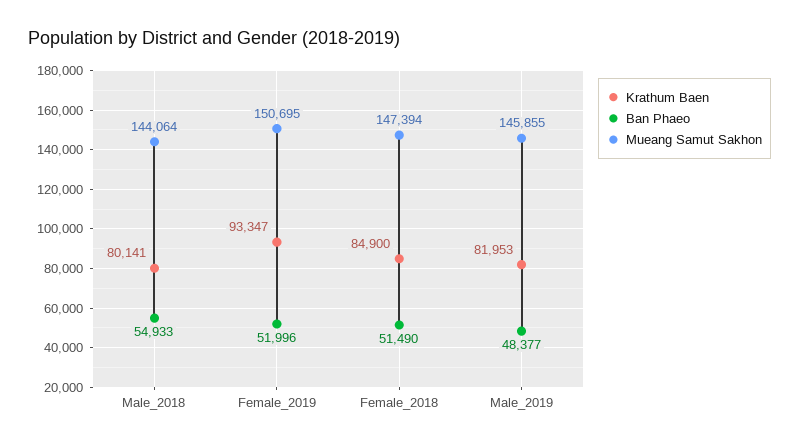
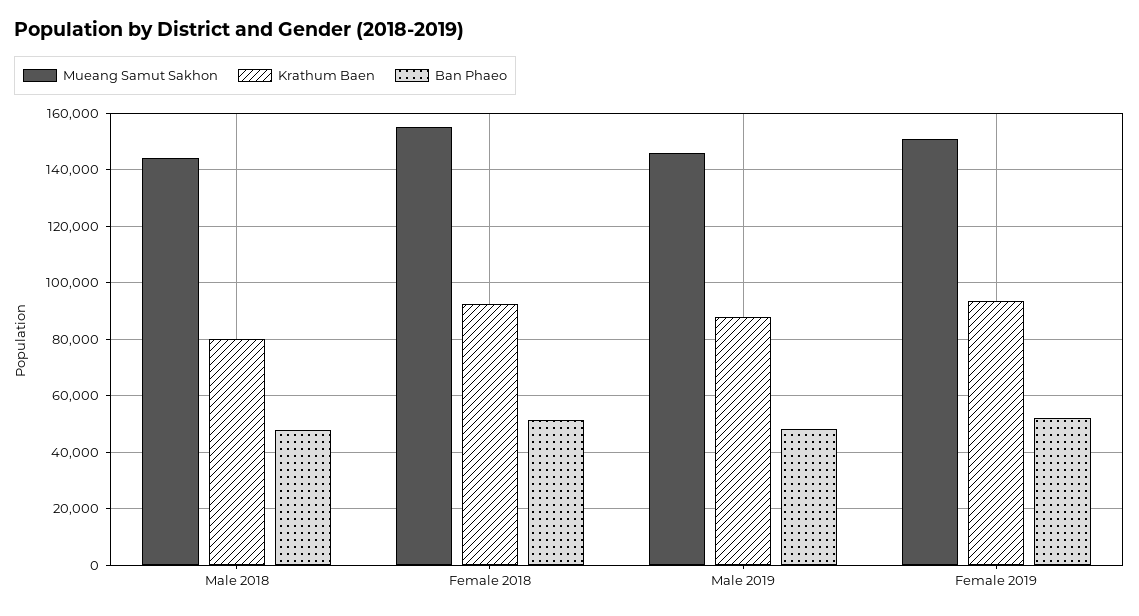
  {
    "Krathum Baen": {
      "Male_2018": 80141,
      "Female_2019": 93347,
-     "Female_2018": 84900,
+     "Female_2018": 92500,
-     "Male_2019": 81953
+     "Male_2019": 87500
    },
    "Ban Phaeo": {
-     "Male_2018": 54933,
+     "Male_2018": 47500,
      "Female_2019": 51996,
      "Female_2018": 51490,
      "Male_2019": 48377
    },
    "Mueang Samut Sakhon": {
      "Male_2018": 144064,
      "Female_2019": 150695,
-     "Female_2018": 147394,
+     "Female_2018": 155000,
      "Male_2019": 145855
    }
  }

